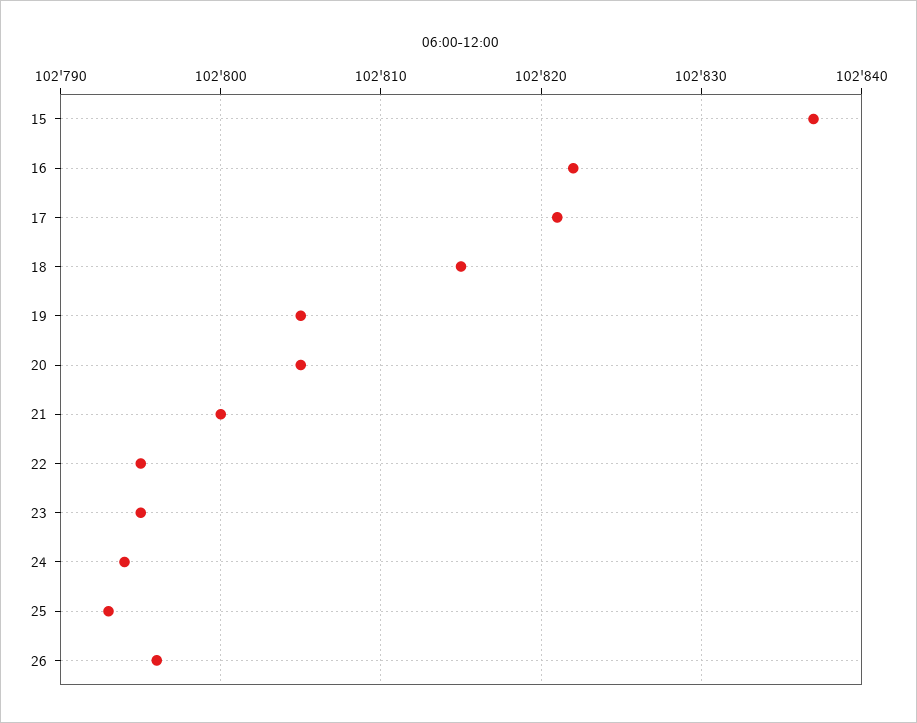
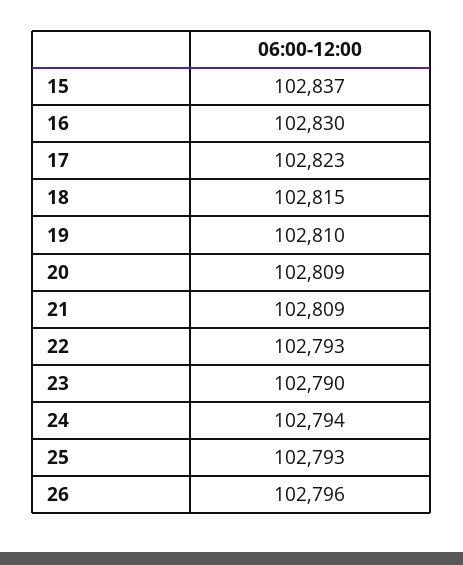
  {
    "15": 102837,
-   "16": 102822,
+   "16": 102830,
-   "17": 102821,
+   "17": 102823,
    "18": 102815,
-   "19": 102805,
+   "19": 102810,
-   "20": 102805,
+   "20": 102809,
-   "21": 102800,
+   "21": 102809,
-   "22": 102795,
+   "22": 102793,
-   "23": 102795,
+   "23": 102790,
    "24": 102794,
    "25": 102793,
    "26": 102796
  }

